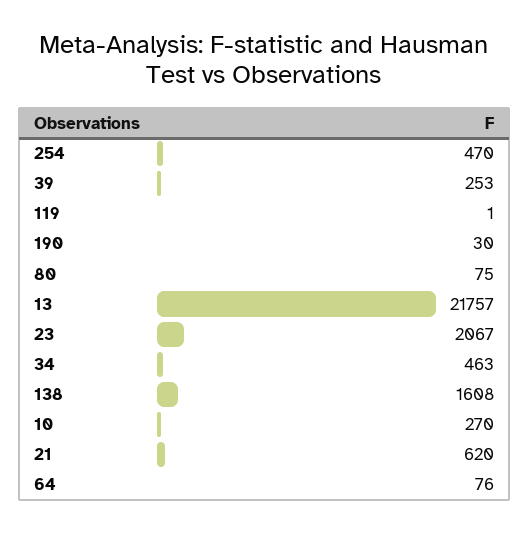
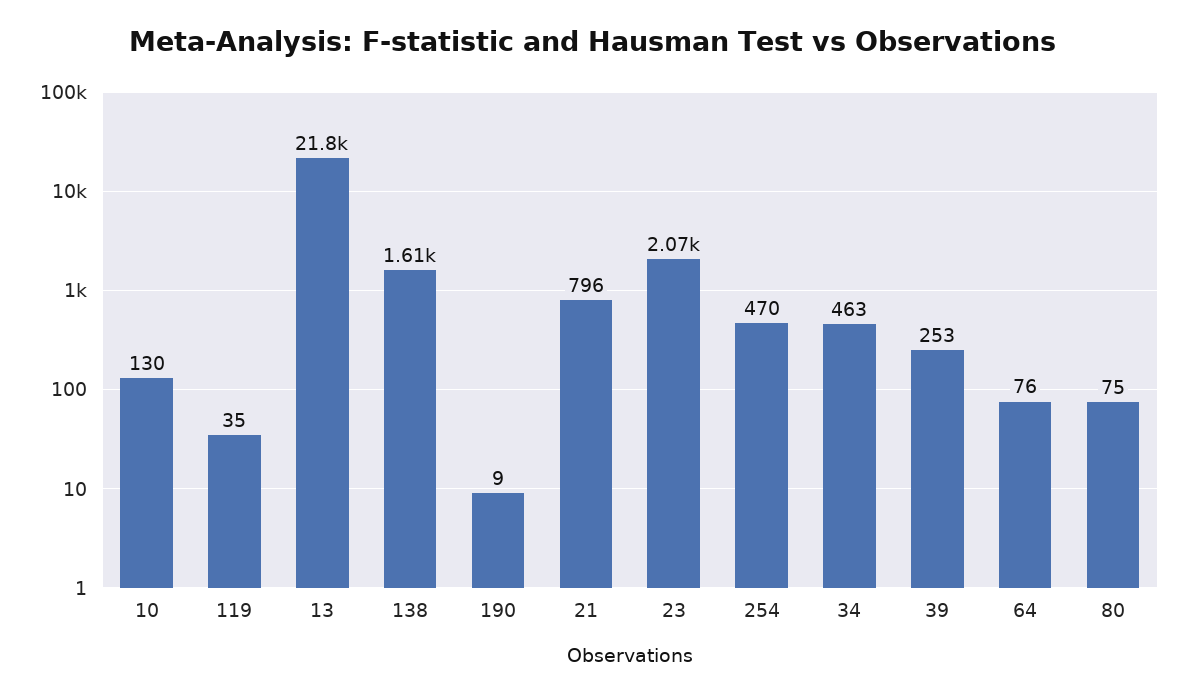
  {
    "254": 470,
    "39": 253,
-   "119": 1,
+   "119": 35,
-   "190": 30,
+   "190": 9,
    "80": 75,
    "13": 21757,
    "23": 2067,
    "34": 463,
    "138": 1608,
-   "10": 270,
+   "10": 130,
-   "21": 620,
+   "21": 796,
    "64": 76
  }

